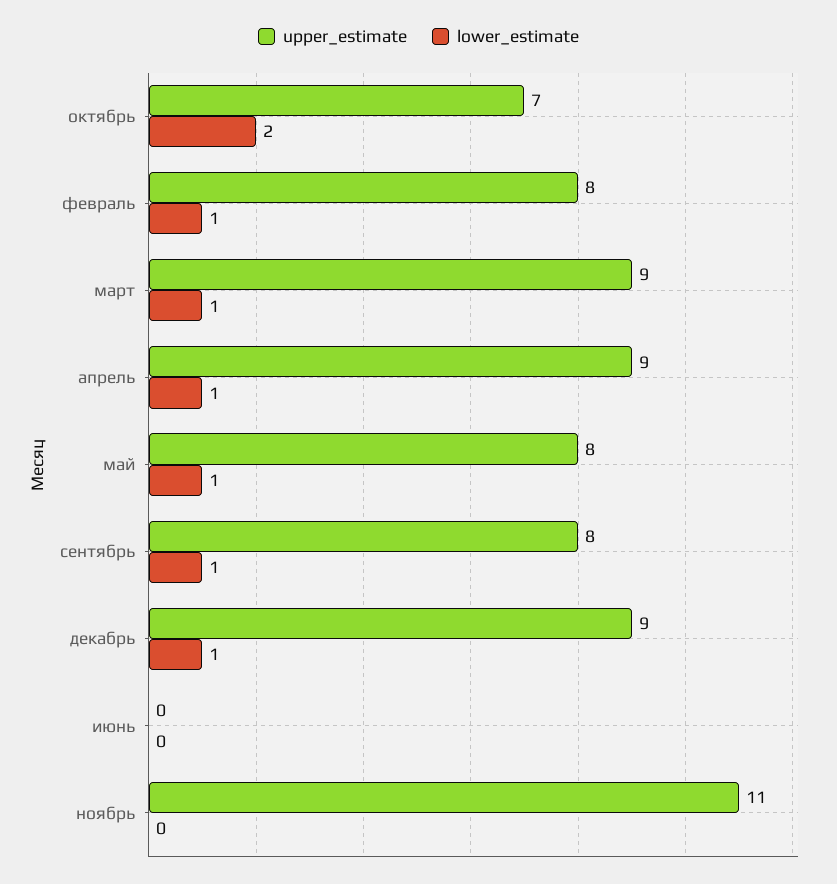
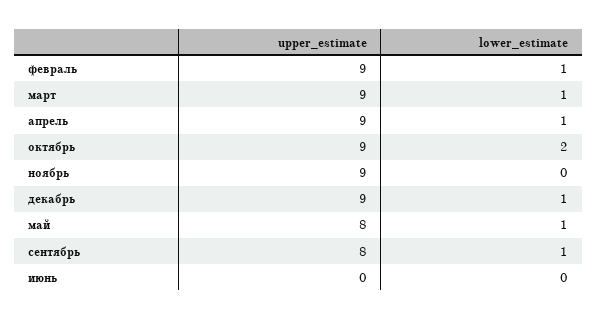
  {
    "upper_estimate": {
-     "октябрь": 7,
+     "октябрь": 9,
-     "февраль": 8,
+     "февраль": 9,
      "март": 9,
      "апрель": 9,
      "май": 8,
      "сентябрь": 8,
      "декабрь": 9,
      "июнь": 0,
-     "ноябрь": 11
+     "ноябрь": 9
    },
    "lower_estimate": {
      "октябрь": 2,
      "февраль": 1,
      "март": 1,
      "апрель": 1,
      "май": 1,
      "сентябрь": 1,
      "декабрь": 1,
      "июнь": 0,
      "ноябрь": 0
    }
  }

